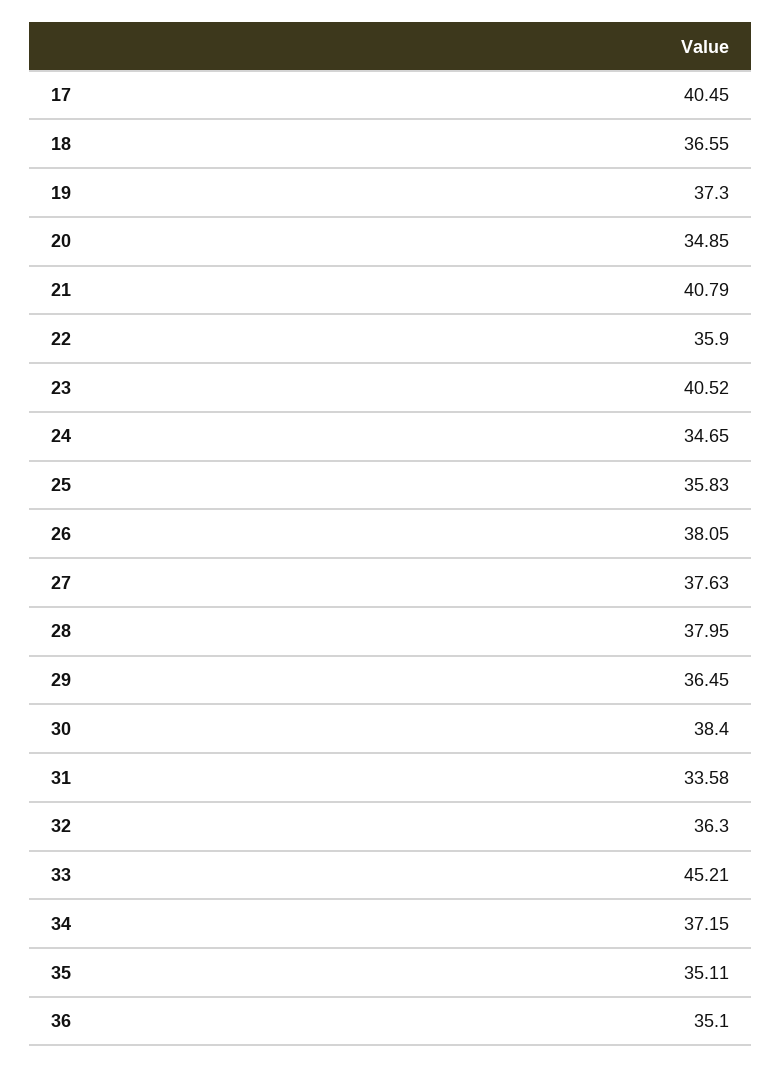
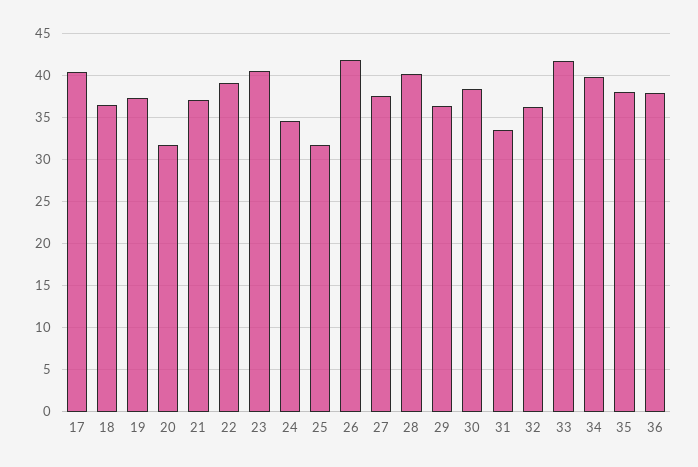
  {
    "17": 40.45,
    "18": 36.55,
    "19": 37.3,
-   "20": 34.85,
+   "20": 32,
-   "21": 40.79,
+   "21": 37,
-   "22": 35.9,
+   "22": 39,
    "23": 40.52,
    "24": 34.65,
-   "25": 35.83,
+   "25": 32,
-   "26": 38.05,
+   "26": 42,
    "27": 37.63,
-   "28": 37.95,
+   "28": 40,
    "29": 36.45,
    "30": 38.4,
    "31": 33.58,
    "32": 36.3,
-   "33": 45.21,
+   "33": 42,
-   "34": 37.15,
+   "34": 40,
-   "35": 35.11,
+   "35": 38,
-   "36": 35.1
+   "36": 38
  }

